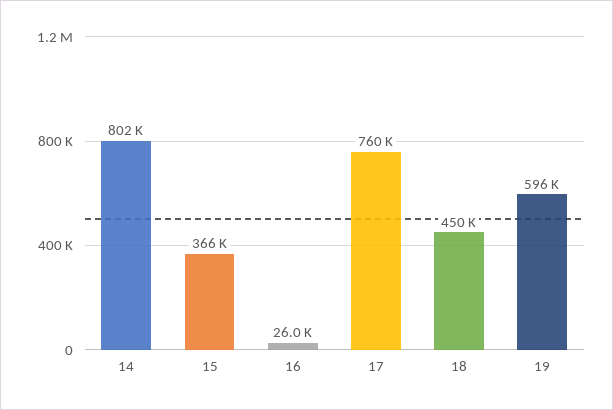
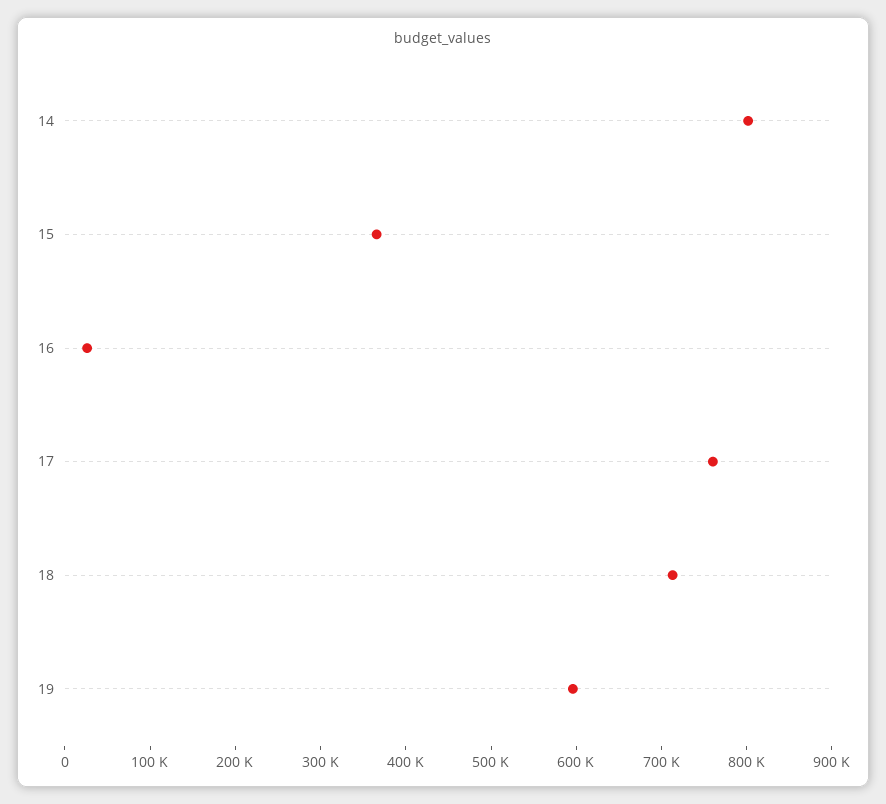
  {
    "14": 802000,
    "15": 366000,
    "16": 26000,
    "17": 760000,
-   "18": 450000,
+   "18": 720000,
    "19": 596000
  }

